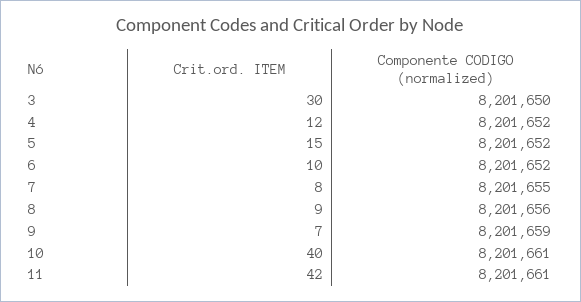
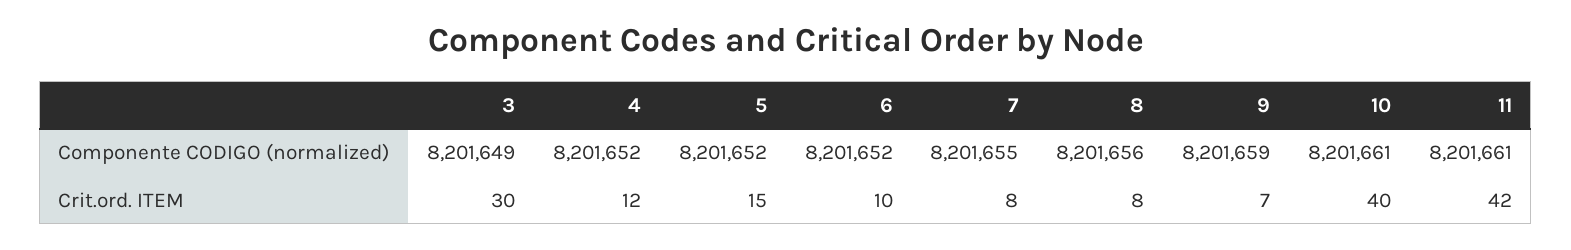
  {
    "Crit.ord. ITEM": {
      "3": 30,
      "4": 12,
      "5": 15,
      "6": 10,
      "7": 8,
-     "8": 9,
+     "8": 8,
      "9": 7,
      "10": 40,
      "11": 42
    },
    "Componente CODIGO (normalized)": {
-     "3": 8201650,
+     "3": 8201649,
      "4": 8201652,
      "5": 8201652,
      "6": 8201652,
      "7": 8201655,
      "8": 8201656,
      "9": 8201659,
      "10": 8201661,
      "11": 8201661
    }
  }

